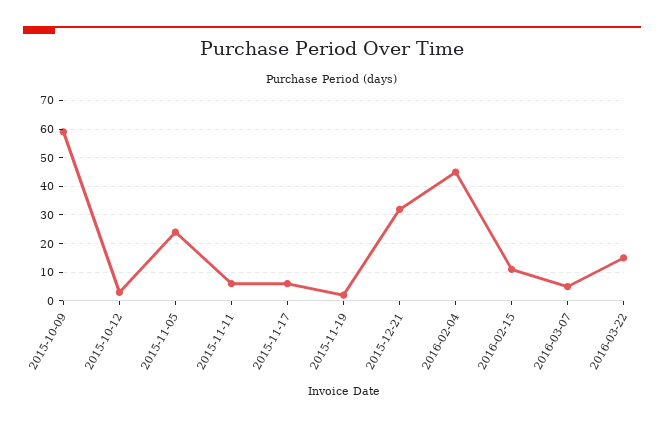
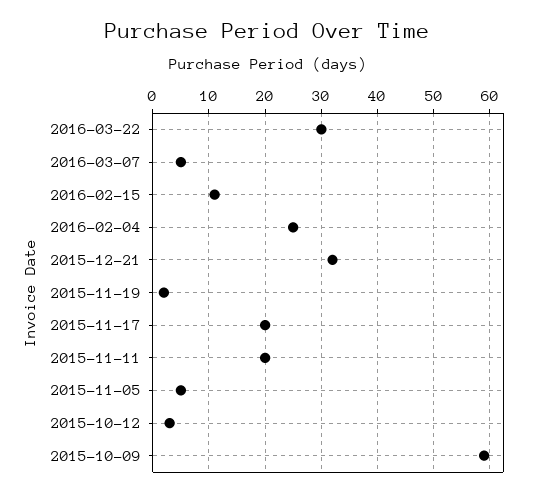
  {
    "2015-10-09": 60,
    "2015-10-12": 5,
-   "2015-11-05": 25,
+   "2015-11-05": 5,
-   "2015-11-11": 5,
+   "2015-11-11": 20,
-   "2015-11-17": 5,
+   "2015-11-17": 20,
    "2015-11-19": 0,
    "2015-12-21": 30,
-   "2016-02-04": 45,
+   "2016-02-04": 25,
    "2016-02-15": 10,
    "2016-03-07": 5,
-   "2016-03-22": 15
+   "2016-03-22": 30
  }

